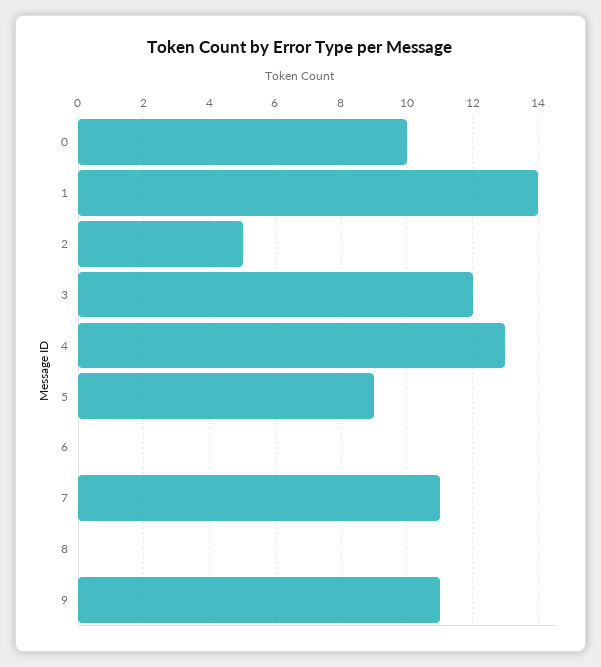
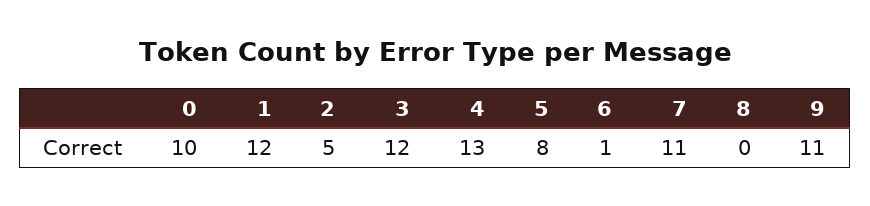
  {
    "0": 10,
-   "1": 14,
+   "1": 12,
    "2": 5,
    "3": 12,
    "4": 13,
-   "5": 9,
+   "5": 8,
-   "6": 0,
+   "6": 1,
    "7": 11,
    "8": 0,
    "9": 11
  }

